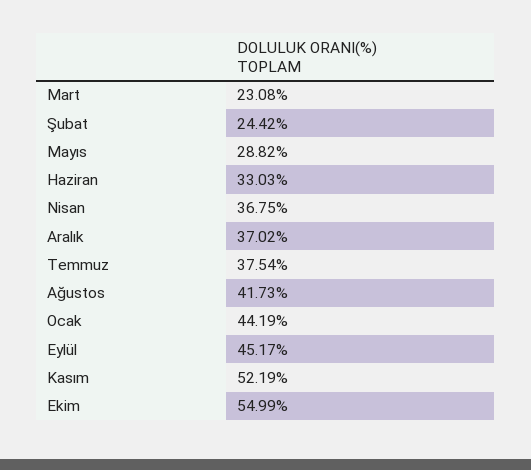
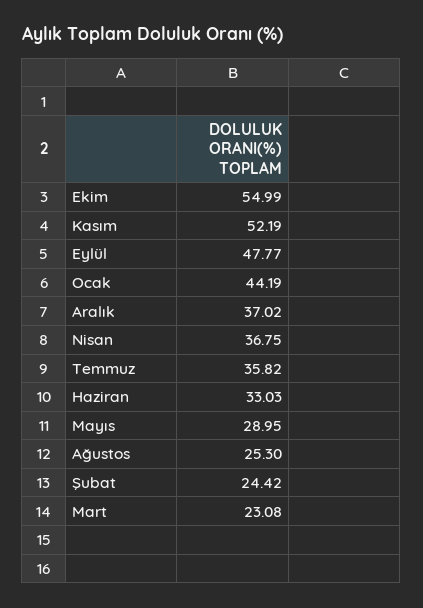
  {
    "Mart": 23.08,
    "Şubat": 24.42,
-   "Mayıs": 28.82,
+   "Mayıs": 28.95,
    "Haziran": 33.03,
    "Nisan": 36.75,
    "Aralık": 37.02,
-   "Temmuz": 37.54,
+   "Temmuz": 35.82,
-   "Ağustos": 41.73,
+   "Ağustos": 25.3,
    "Ocak": 44.19,
-   "Eylül": 45.17,
+   "Eylül": 47.77,
    "Kasım": 52.19,
    "Ekim": 54.99
  }

